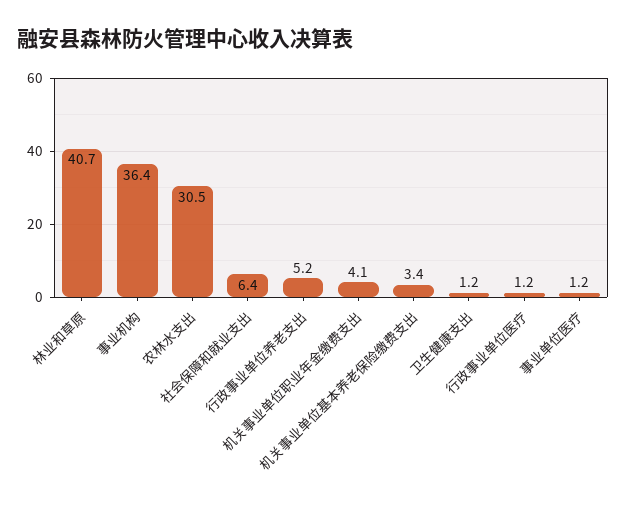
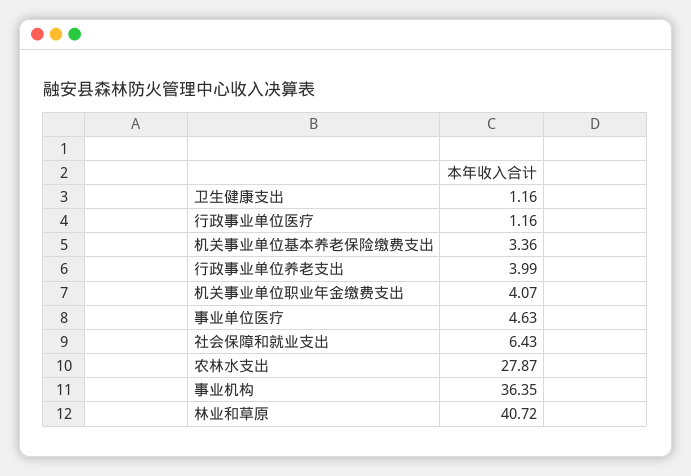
  {
    "林业和草原": 40.72,
    "事业机构": 36.35,
-   "农林水支出": 30.5,
+   "农林水支出": 27.87,
    "社会保障和就业支出": 6.43,
-   "行政事业单位养老支出": 5.2,
+   "行政事业单位养老支出": 3.99,
    "机关事业单位职业年金缴费支出": 4.07,
    "机关事业单位基本养老保险缴费支出": 3.36,
    "卫生健康支出": 1.16,
    "行政事业单位医疗": 1.16,
-   "事业单位医疗": 1.2
+   "事业单位医疗": 4.63
  }

